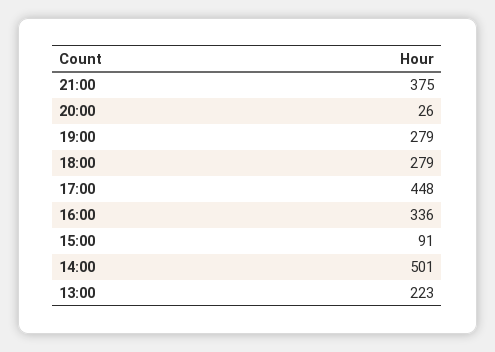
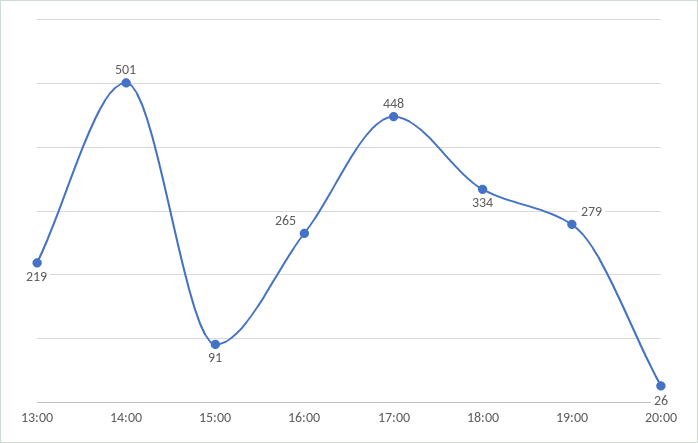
  {
-   "21:00": 375,
    "20:00": 26,
    "19:00": 279,
-   "18:00": 279,
+   "18:00": 334,
    "17:00": 448,
-   "16:00": 336,
+   "16:00": 265,
    "15:00": 91,
    "14:00": 501,
-   "13:00": 223
+   "13:00": 219
  }

